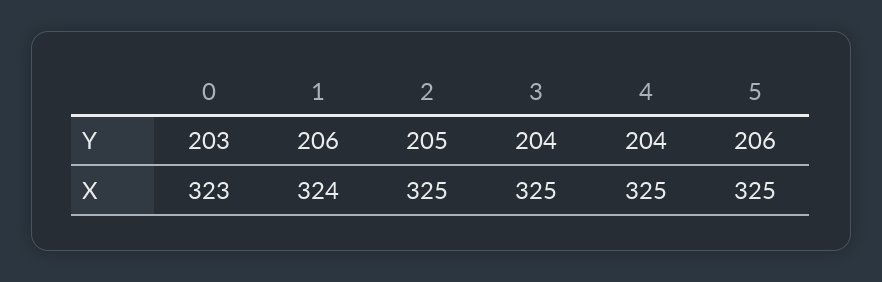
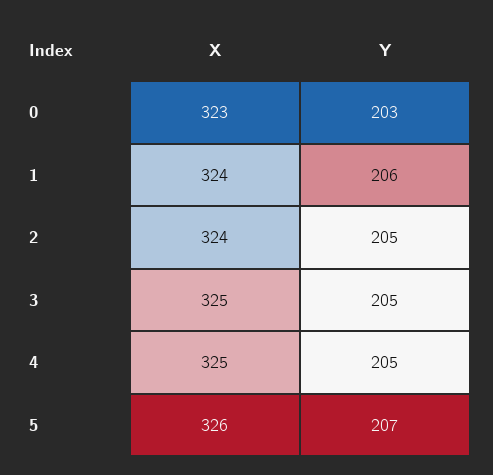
  {
    "0": {
      "Y": 203,
      "X": 323
    },
    "1": {
      "Y": 206,
      "X": 324
    },
    "2": {
      "Y": 205,
-     "X": 325
+     "X": 324
    },
    "3": {
-     "Y": 204,
+     "Y": 205,
      "X": 325
    },
    "4": {
-     "Y": 204,
+     "Y": 205,
      "X": 325
    },
    "5": {
-     "Y": 206,
+     "Y": 207,
-     "X": 325
+     "X": 326
    }
  }

